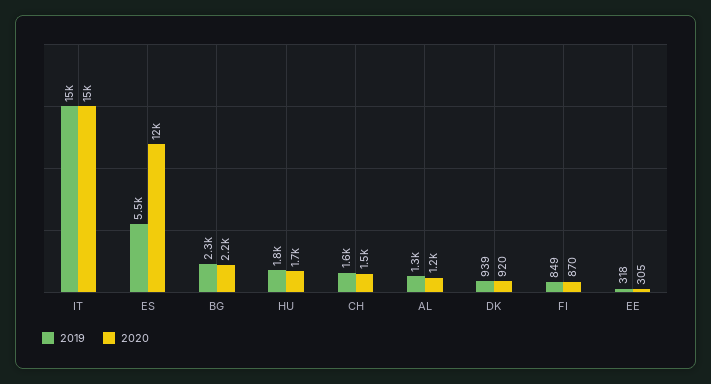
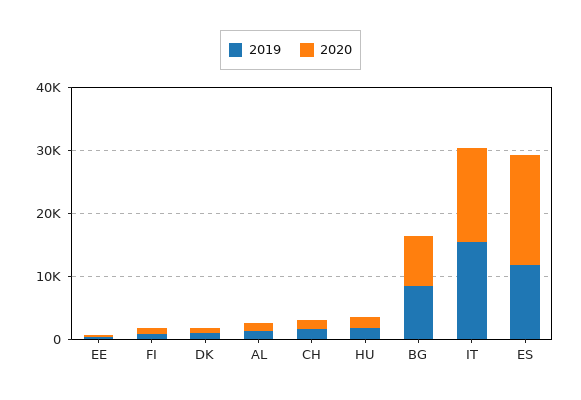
  {
    "2019": {
      "IT": 15000,
-     "ES": 5500,
+     "ES": 12000,
-     "BG": 2300,
+     "BG": 8000,
      "HU": 1800,
      "CH": 1600,
      "AL": 1300,
      "DK": 939,
      "FI": 849,
      "EE": 318
    },
    "2020": {
      "IT": 15000,
-     "ES": 12000,
+     "ES": 18000,
-     "BG": 2200,
+     "BG": 8000,
      "HU": 1700,
      "CH": 1500,
      "AL": 1200,
      "DK": 920,
      "FI": 870,
      "EE": 305
    }
  }

